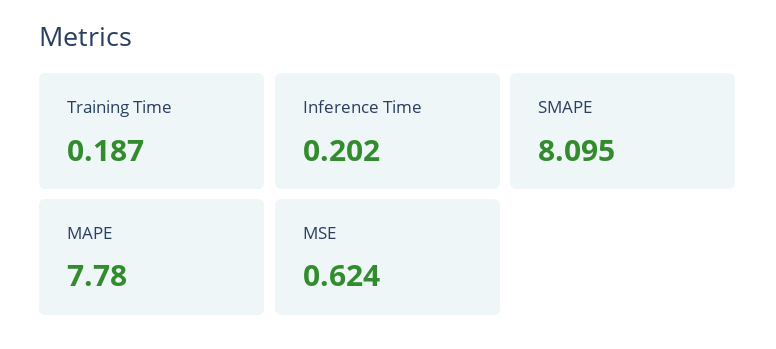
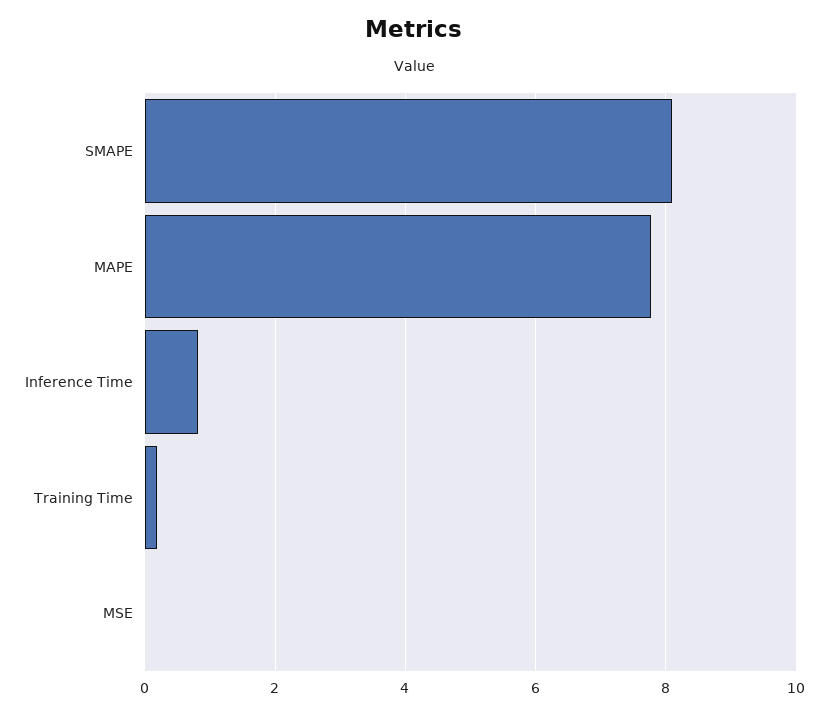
  {
    "Training Time": 0.187,
-   "Inference Time": 0.202,
+   "Inference Time": 0.8,
    "SMAPE": 8.095,
    "MAPE": 7.78,
-   "MSE": 0.624
+   "MSE": 0
  }

